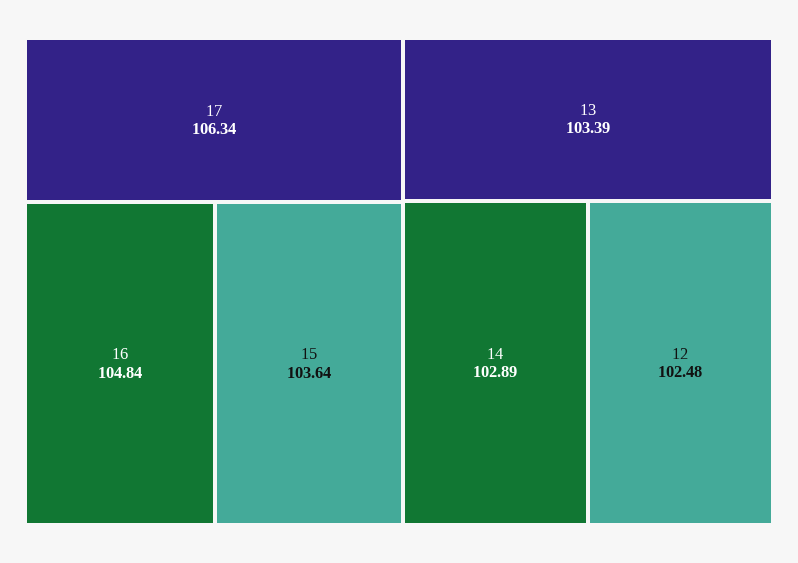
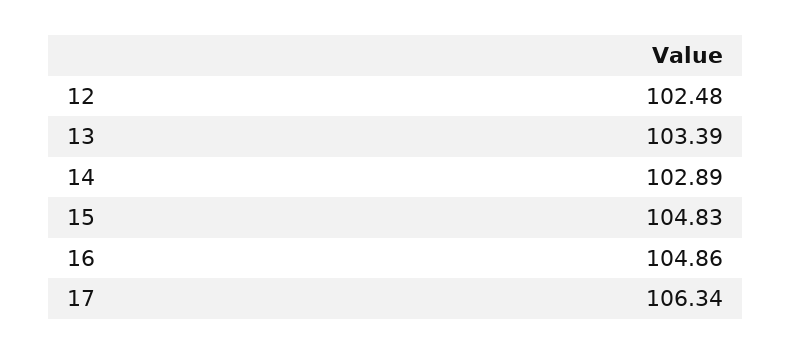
  {
    "17": 106.34,
-   "16": 104.84,
+   "16": 104.86,
-   "15": 103.64,
+   "15": 104.83,
    "13": 103.39,
    "14": 102.89,
    "12": 102.48
  }

